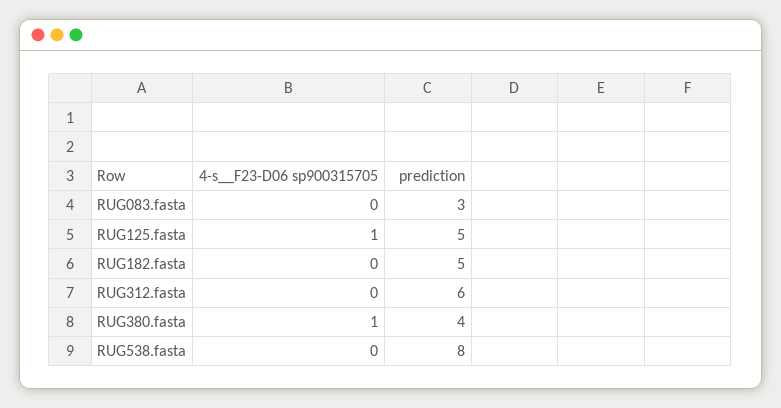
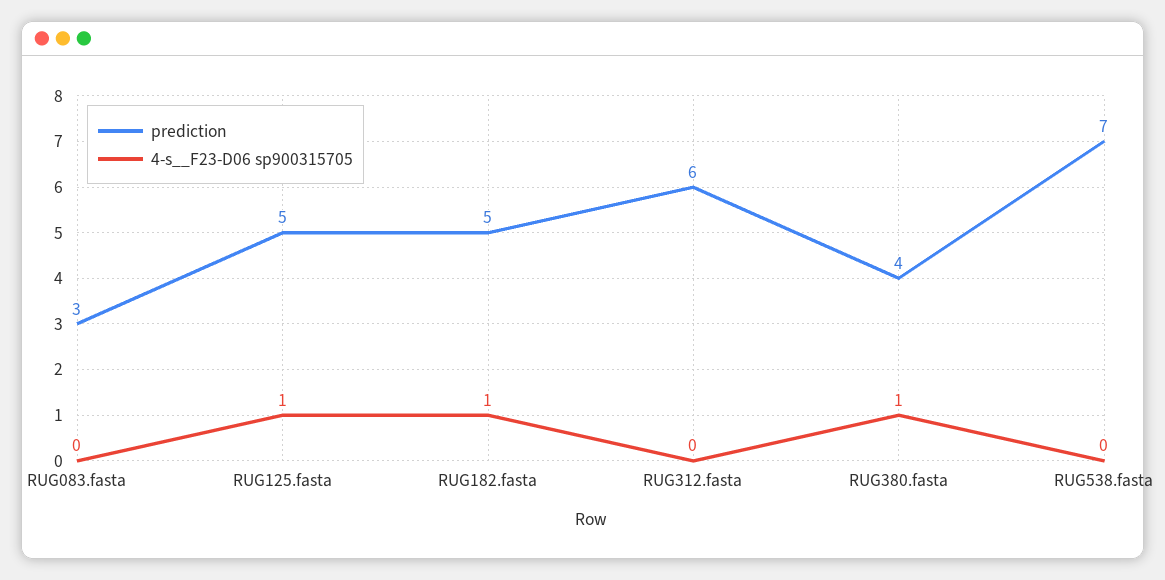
  {
    "4-s__F23-D06 sp900315705": {
      "RUG083.fasta": 0,
      "RUG125.fasta": 1,
-     "RUG182.fasta": 0,
+     "RUG182.fasta": 1,
      "RUG312.fasta": 0,
      "RUG380.fasta": 1,
      "RUG538.fasta": 0
    },
    "prediction": {
      "RUG083.fasta": 3,
      "RUG125.fasta": 5,
      "RUG182.fasta": 5,
      "RUG312.fasta": 6,
      "RUG380.fasta": 4,
-     "RUG538.fasta": 8
+     "RUG538.fasta": 7
    }
  }

